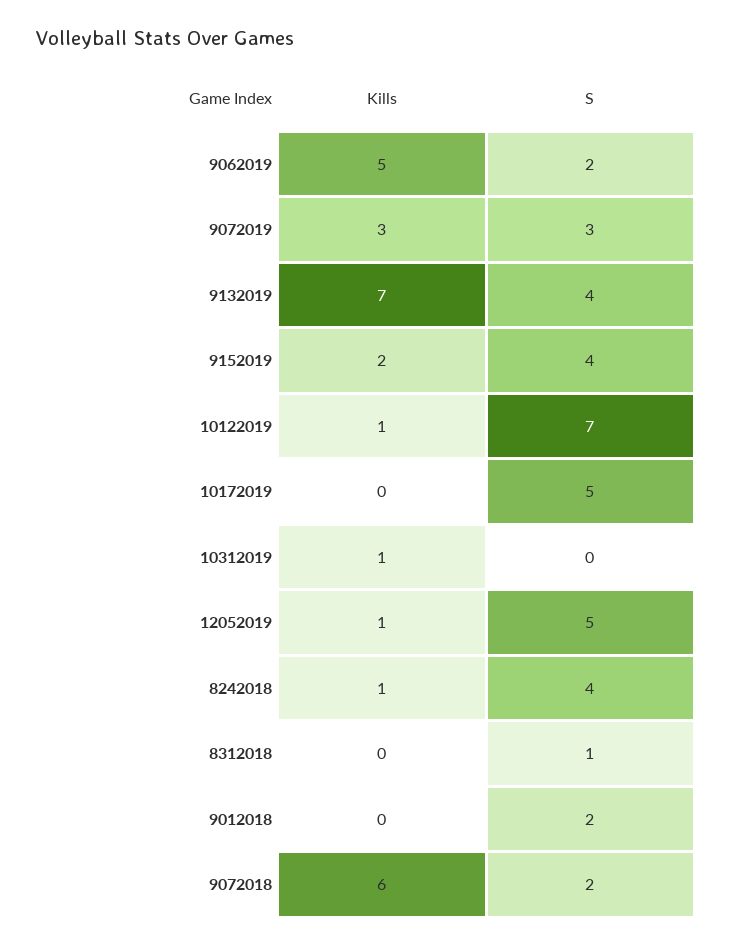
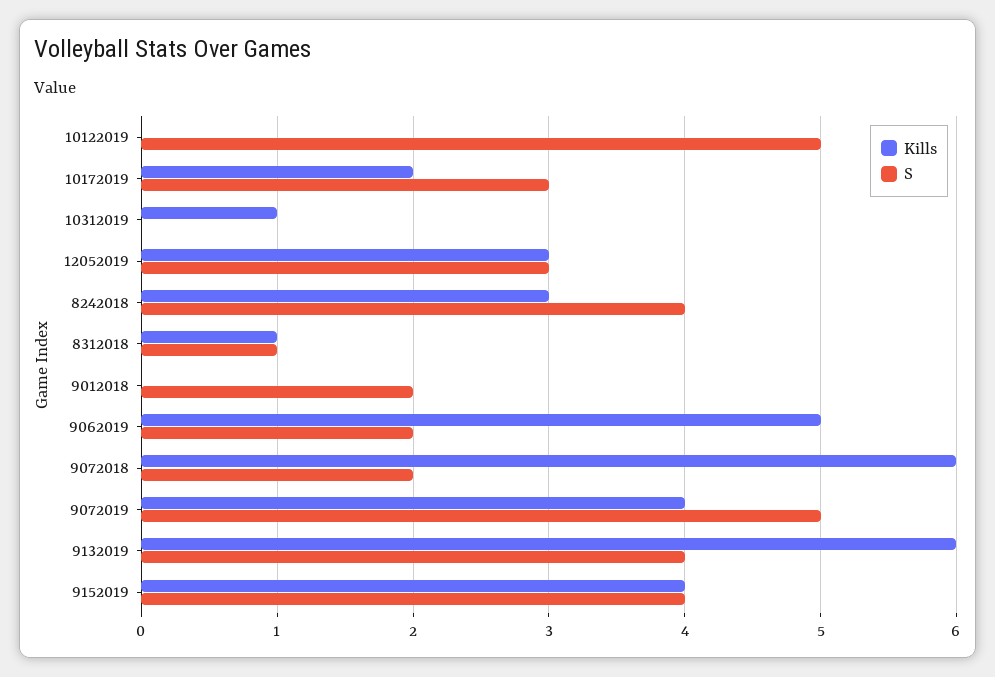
  {
    "Kills": {
      "9062019": 5,
-     "9072019": 3,
+     "9072019": 4,
-     "9132019": 7,
+     "9132019": 6,
-     "9152019": 2,
+     "9152019": 4,
-     "10122019": 1,
+     "10122019": 0,
-     "10172019": 0,
+     "10172019": 2,
      "10312019": 1,
-     "12052019": 1,
+     "12052019": 3,
-     "8242018": 1,
+     "8242018": 3,
-     "8312018": 0,
+     "8312018": 1,
      "9012018": 0,
      "9072018": 6
    },
    "S": {
      "9062019": 2,
-     "9072019": 3,
+     "9072019": 5,
      "9132019": 4,
      "9152019": 4,
-     "10122019": 7,
+     "10122019": 5,
-     "10172019": 5,
+     "10172019": 3,
      "10312019": 0,
-     "12052019": 5,
+     "12052019": 3,
      "8242018": 4,
      "8312018": 1,
      "9012018": 2,
      "9072018": 2
    }
  }

